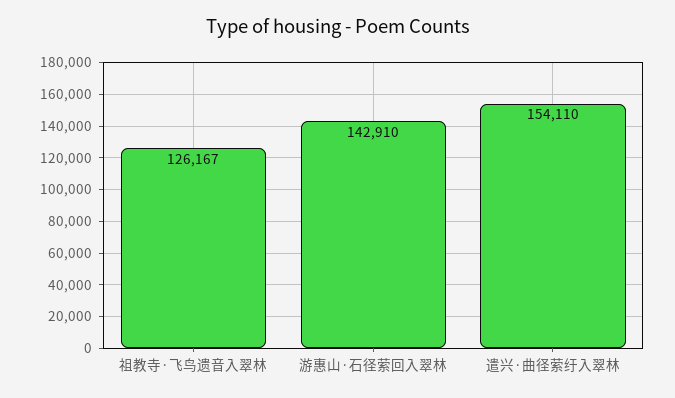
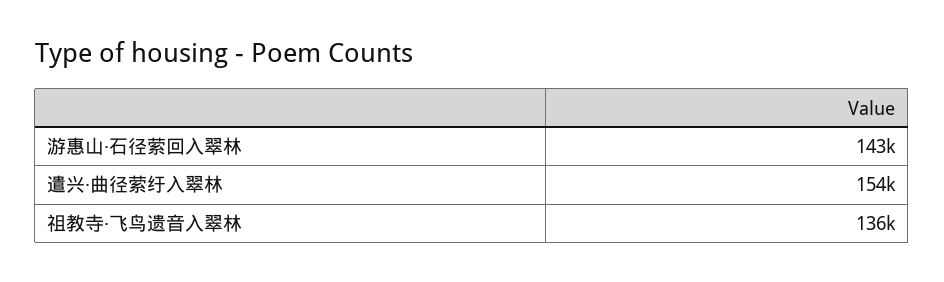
  {
-   "祖教寺·飞鸟遗音入翠林": 126167,
+   "祖教寺·飞鸟遗音入翠林": 136000,
    "游惠山·石径萦回入翠林": 142910,
    "遣兴·曲径萦纡入翠林": 154110
  }

